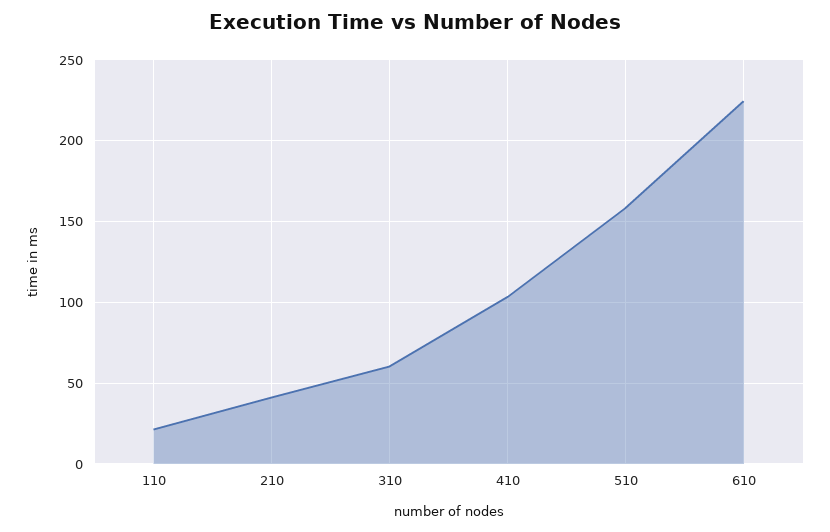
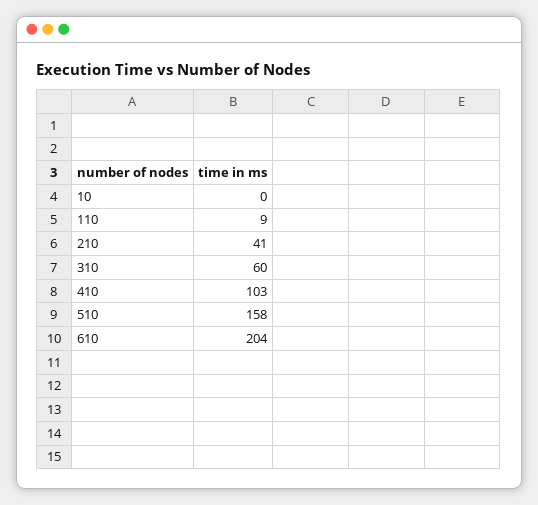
  {
-   "110": 20,
+   "110": 9,
    "210": 41,
    "310": 60,
    "410": 103,
    "510": 158,
-   "610": 225
+   "610": 204,
+   "10": 0
  }

